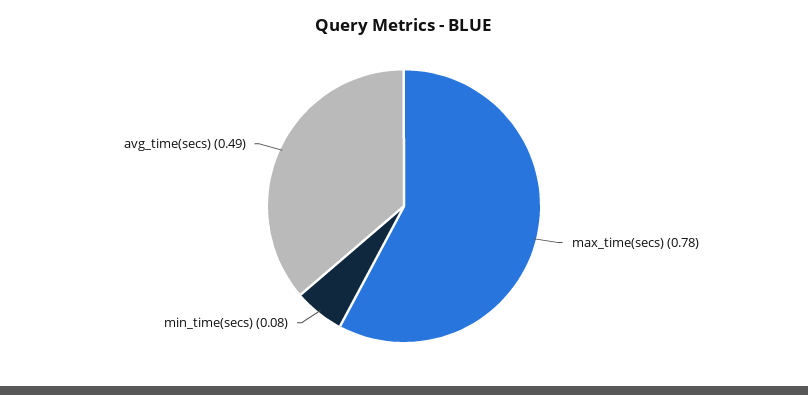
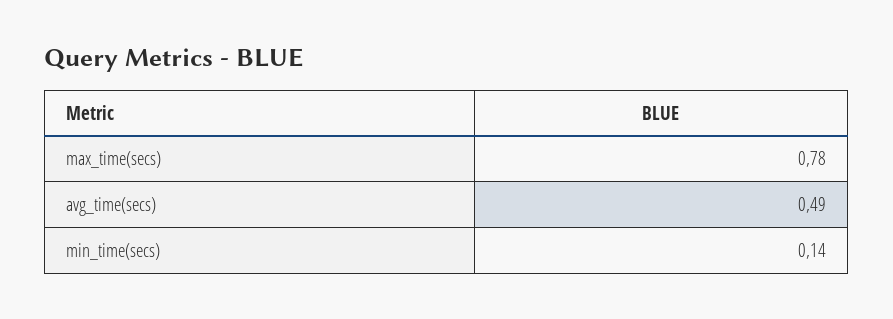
  {
    "max_time(secs)": 0.78,
-   "min_time(secs)": 0.08,
+   "min_time(secs)": 0.14,
    "avg_time(secs)": 0.49
  }

